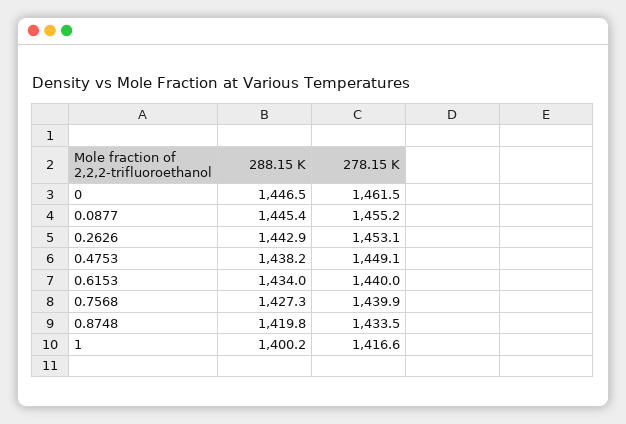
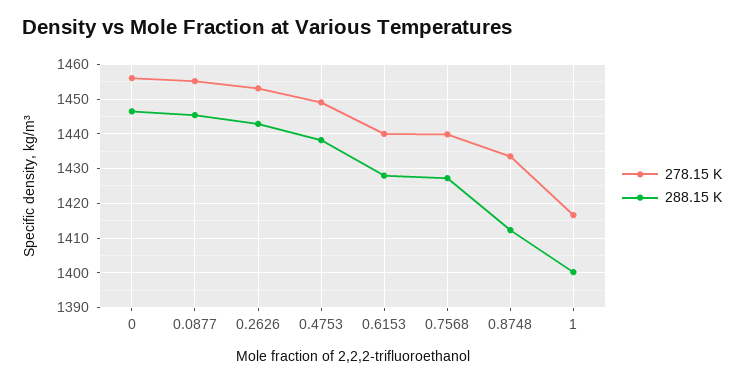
  {
    "288.15 K": {
      "0": 1446.5,
      "0.0877": 1445.4,
      "0.2626": 1442.9,
      "0.4753": 1438.2,
-     "0.6153": 1434,
+     "0.6153": 1428,
      "0.7568": 1427.3,
-     "0.8748": 1419.8,
+     "0.8748": 1412,
      "1": 1400.2
    },
    "278.15 K": {
-     "0": 1461.5,
+     "0": 1456,
      "0.0877": 1455.2,
      "0.2626": 1453.1,
      "0.4753": 1449.1,
      "0.6153": 1440,
      "0.7568": 1439.9,
      "0.8748": 1433.5,
      "1": 1416.6
    }
  }

